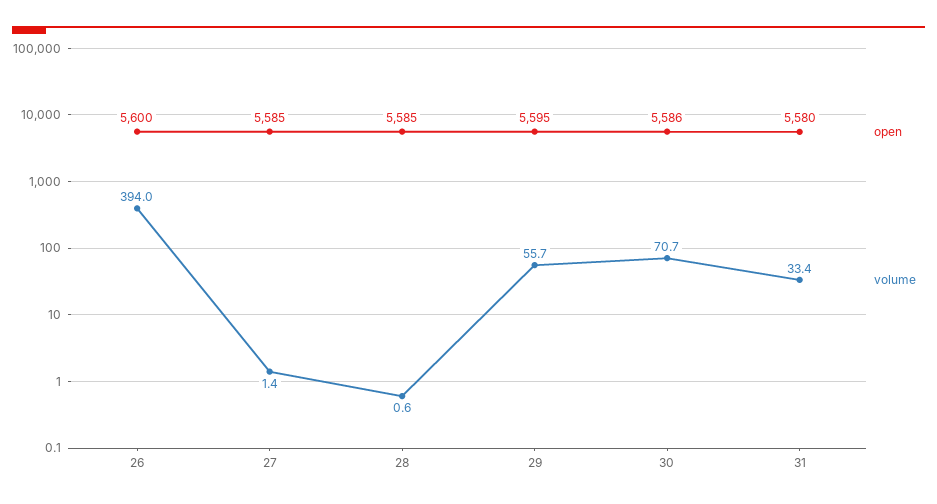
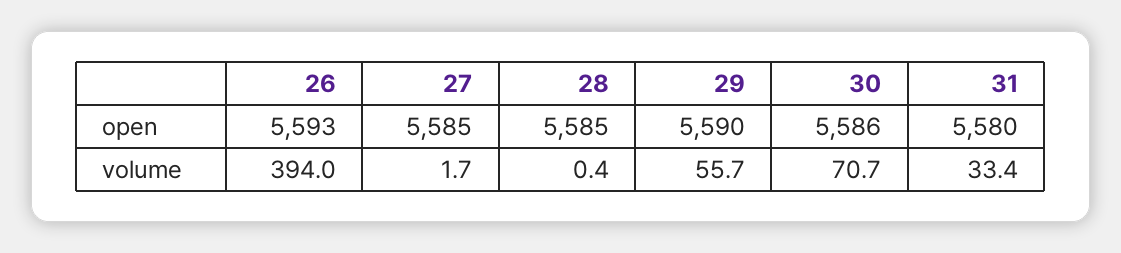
  {
    "open": {
-     "26": 5600,
+     "26": 5593,
      "27": 5585,
      "28": 5585,
-     "29": 5595,
+     "29": 5590,
      "30": 5586,
      "31": 5580
    },
    "volume": {
      "26": 394,
-     "27": 1.4,
+     "27": 1.7,
-     "28": 0.6,
+     "28": 0.4,
      "29": 55.7,
      "30": 70.7,
      "31": 33.4
    }
  }

